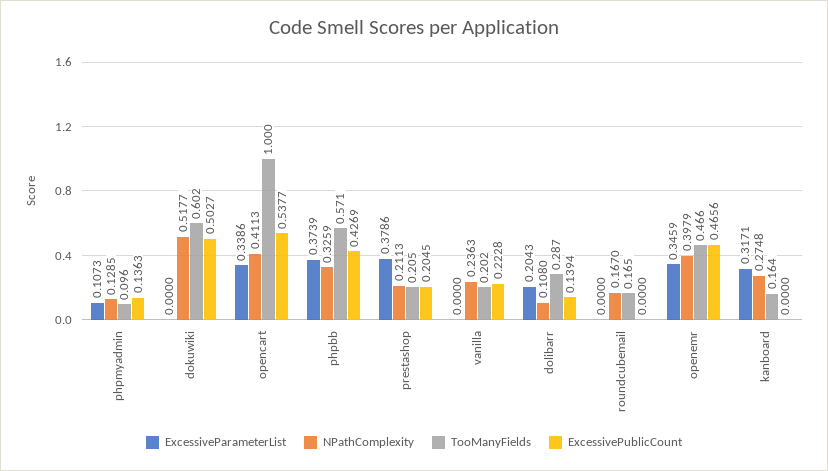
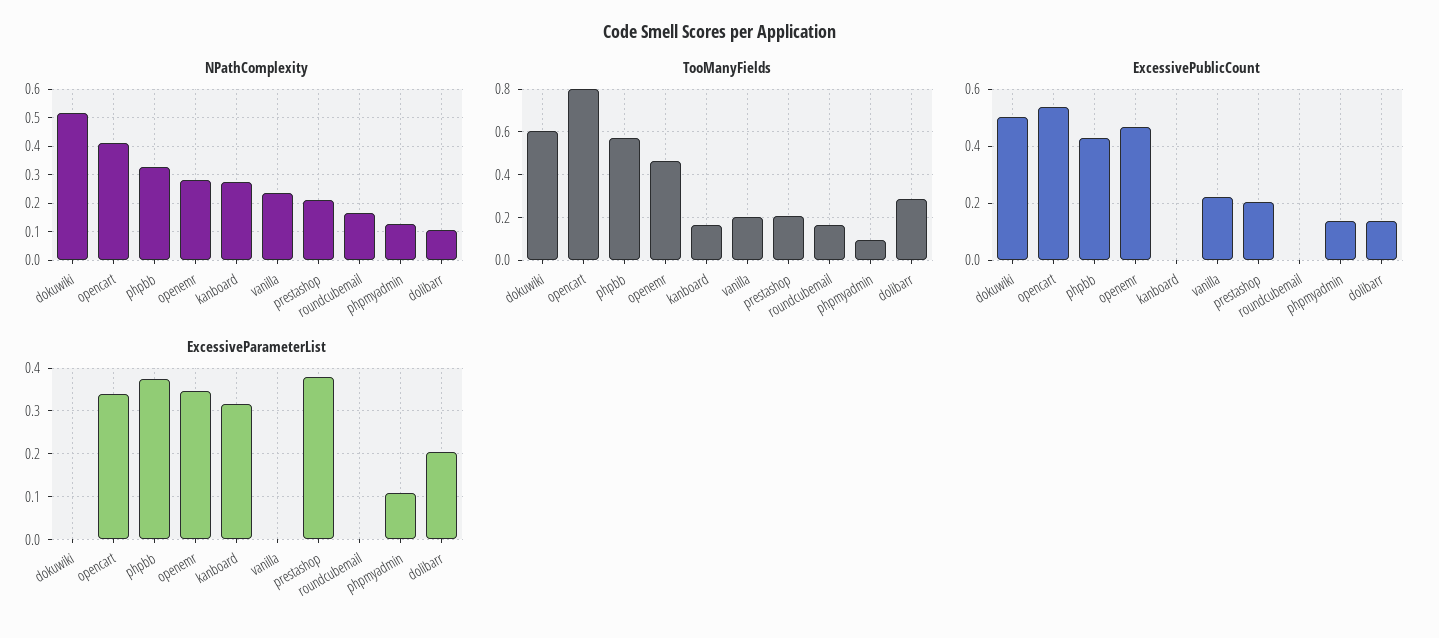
  {
    "ExcessiveParameterList": {
      "phpmyadmin": 0.1073,
      "dokuwiki": 0,
      "opencart": 0.3386,
      "phpbb": 0.3739,
      "prestashop": 0.3786,
      "vanilla": 0,
      "dolibarr": 0.2043,
      "roundcubemail": 0,
      "openemr": 0.3459,
      "kanboard": 0.3171
    },
    "NPathComplexity": {
      "phpmyadmin": 0.1285,
      "dokuwiki": 0.5177,
      "opencart": 0.4113,
      "phpbb": 0.3259,
      "prestashop": 0.2113,
      "vanilla": 0.2363,
      "dolibarr": 0.108,
      "roundcubemail": 0.167,
-     "openemr": 0.3979,
+     "openemr": 0.275,
      "kanboard": 0.2748
    },
    "TooManyFields": {
      "phpmyadmin": 0.096,
      "dokuwiki": 0.602,
-     "opencart": 1,
+     "opencart": 0.8,
      "phpbb": 0.571,
      "prestashop": 0.205,
      "vanilla": 0.202,
      "dolibarr": 0.287,
      "roundcubemail": 0.165,
      "openemr": 0.466,
      "kanboard": 0.164
    },
    "ExcessivePublicCount": {
      "phpmyadmin": 0.1363,
      "dokuwiki": 0.5027,
      "opencart": 0.5377,
      "phpbb": 0.4269,
      "prestashop": 0.2045,
      "vanilla": 0.2228,
      "dolibarr": 0.1394,
      "roundcubemail": 0,
      "openemr": 0.4656,
      "kanboard": 0
    }
  }

